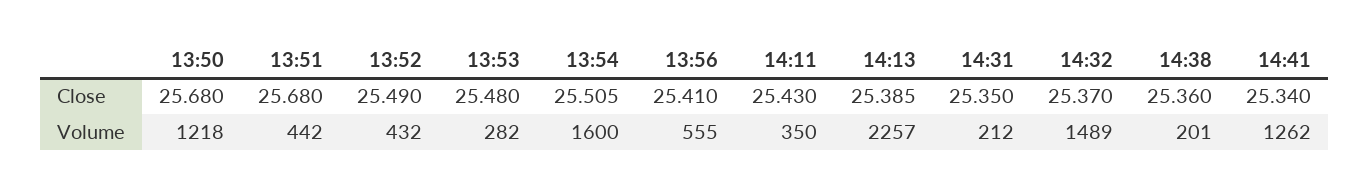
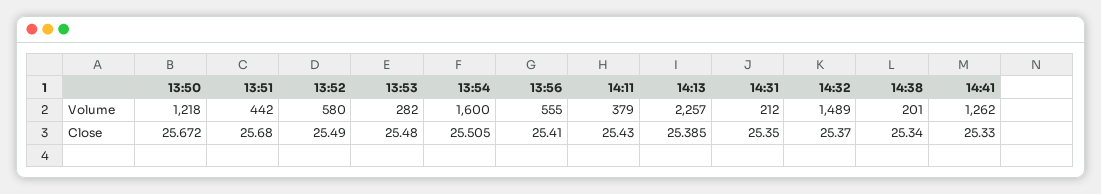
  {
    "13:50": {
-     "Close": 25.68,
+     "Close": 25.672,
      "Volume": 1218
    },
    "13:51": {
      "Close": 25.68,
      "Volume": 442
    },
    "13:52": {
      "Close": 25.49,
-     "Volume": 432
+     "Volume": 580
    },
    "13:53": {
      "Close": 25.48,
      "Volume": 282
    },
    "13:54": {
      "Close": 25.505,
      "Volume": 1600
    },
    "13:56": {
      "Close": 25.41,
      "Volume": 555
    },
    "14:11": {
      "Close": 25.43,
-     "Volume": 350
+     "Volume": 379
    },
    "14:13": {
      "Close": 25.385,
      "Volume": 2257
    },
    "14:31": {
      "Close": 25.35,
      "Volume": 212
    },
    "14:32": {
      "Close": 25.37,
      "Volume": 1489
    },
    "14:38": {
-     "Close": 25.36,
+     "Close": 25.34,
      "Volume": 201
    },
    "14:41": {
-     "Close": 25.34,
+     "Close": 25.33,
      "Volume": 1262
    }
  }

